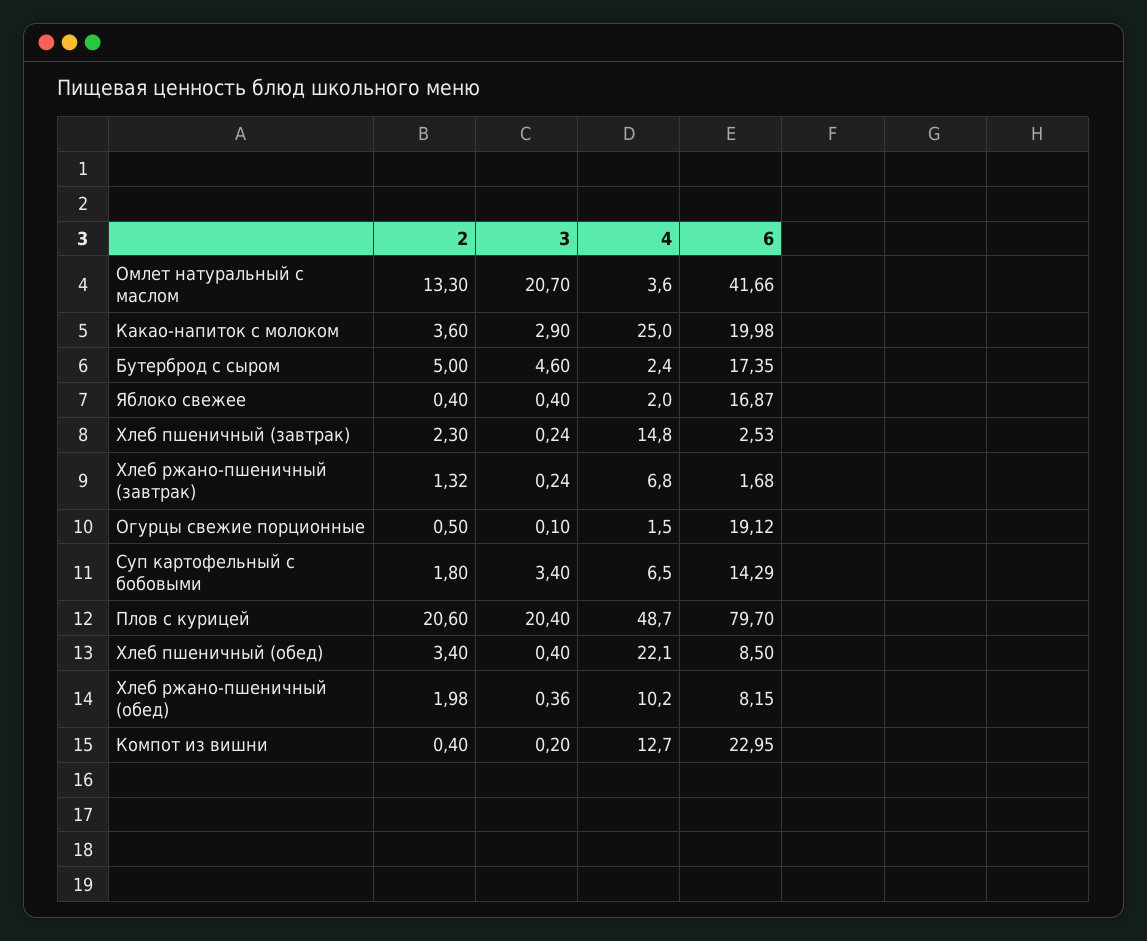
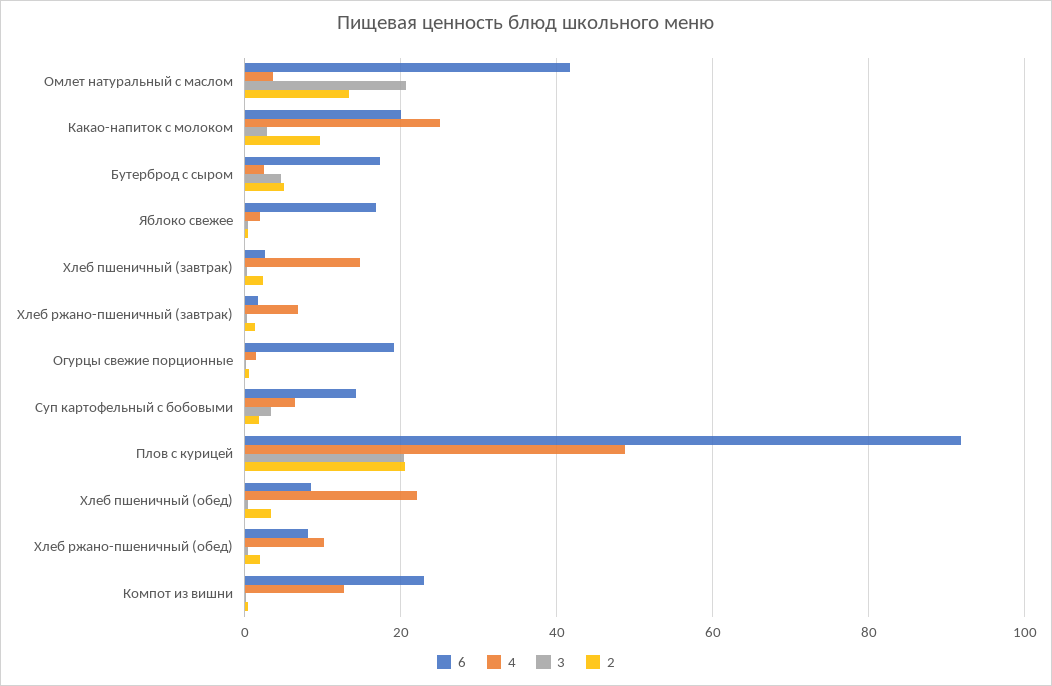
  {
    "2": {
      "Омлет натуральный с маслом": 13.3,
-     "Какао-напиток с молоком": 3.6,
+     "Какао-напиток с молоком": 10,
      "Бутерброд с сыром": 5,
      "Яблоко свежее": 0.4,
      "Хлеб пшеничный (завтрак)": 2.3,
      "Хлеб ржано-пшеничный (завтрак)": 1.32,
      "Огурцы свежие порционные": 0.5,
      "Суп картофельный с бобовыми": 1.8,
      "Плов с курицей": 20.6,
      "Хлеб пшеничный (обед)": 3.4,
      "Хлеб ржано-пшеничный (обед)": 1.98,
      "Компот из вишни": 0.4
    },
    "3": {
      "Омлет натуральный с маслом": 20.7,
      "Какао-напиток с молоком": 2.9,
      "Бутерброд с сыром": 4.6,
      "Яблоко свежее": 0.4,
      "Хлеб пшеничный (завтрак)": 0.24,
      "Хлеб ржано-пшеничный (завтрак)": 0.24,
      "Огурцы свежие порционные": 0.1,
      "Суп картофельный с бобовыми": 3.4,
      "Плов с курицей": 20.4,
      "Хлеб пшеничный (обед)": 0.4,
      "Хлеб ржано-пшеничный (обед)": 0.36,
      "Компот из вишни": 0.2
    },
    "4": {
      "Омлет натуральный с маслом": 3.6,
      "Какао-напиток с молоком": 25,
      "Бутерброд с сыром": 2.4,
      "Яблоко свежее": 2,
      "Хлеб пшеничный (завтрак)": 14.8,
      "Хлеб ржано-пшеничный (завтрак)": 6.8,
      "Огурцы свежие порционные": 1.5,
      "Суп картофельный с бобовыми": 6.5,
      "Плов с курицей": 48.7,
      "Хлеб пшеничный (обед)": 22.1,
      "Хлеб ржано-пшеничный (обед)": 10.2,
      "Компот из вишни": 12.7
    },
    "6": {
      "Омлет натуральный с маслом": 41.66,
      "Какао-напиток с молоком": 19.98,
      "Бутерброд с сыром": 17.35,
      "Яблоко свежее": 16.87,
      "Хлеб пшеничный (завтрак)": 2.53,
      "Хлеб ржано-пшеничный (завтрак)": 1.68,
      "Огурцы свежие порционные": 19.12,
      "Суп картофельный с бобовыми": 14.29,
-     "Плов с курицей": 79.7,
+     "Плов с курицей": 92,
      "Хлеб пшеничный (обед)": 8.5,
      "Хлеб ржано-пшеничный (обед)": 8.15,
      "Компот из вишни": 22.95
    }
  }

